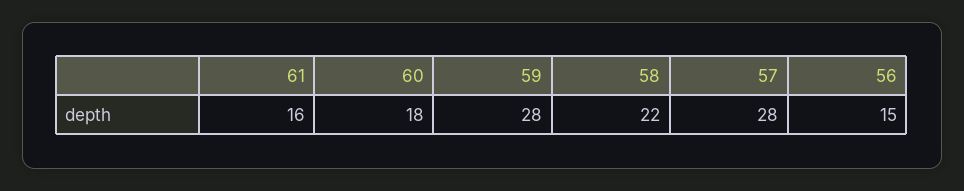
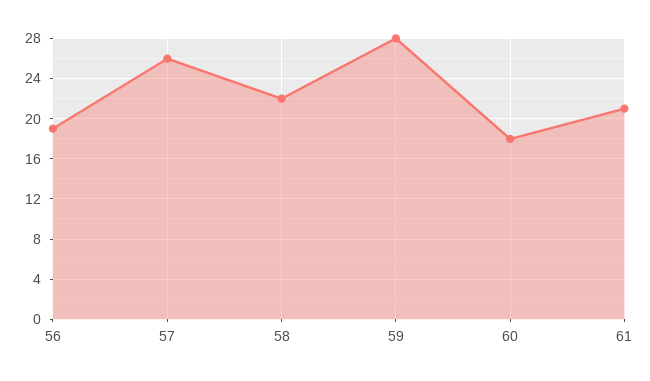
  {
-   "61": 16,
+   "61": 21,
    "60": 18,
    "59": 28,
    "58": 22,
-   "57": 28,
+   "57": 26,
-   "56": 15
+   "56": 19
  }

